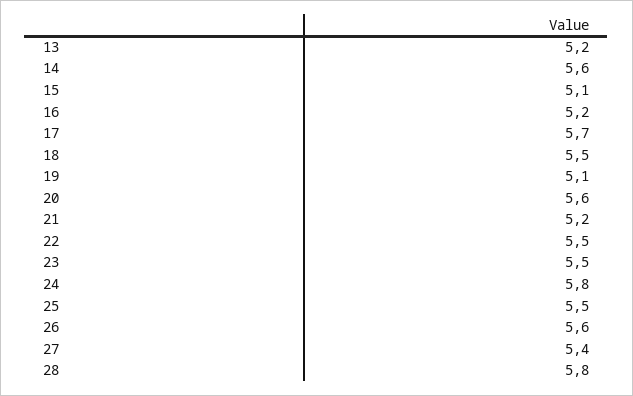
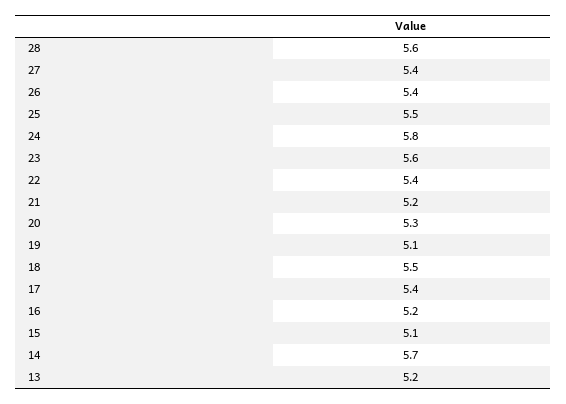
  {
    "13": 5.2,
-   "14": 5.6,
+   "14": 5.7,
    "15": 5.1,
    "16": 5.2,
-   "17": 5.7,
+   "17": 5.4,
    "18": 5.5,
    "19": 5.1,
-   "20": 5.6,
+   "20": 5.3,
    "21": 5.2,
-   "22": 5.5,
+   "22": 5.4,
-   "23": 5.5,
+   "23": 5.6,
    "24": 5.8,
    "25": 5.5,
-   "26": 5.6,
+   "26": 5.4,
    "27": 5.4,
-   "28": 5.8
+   "28": 5.6
  }

